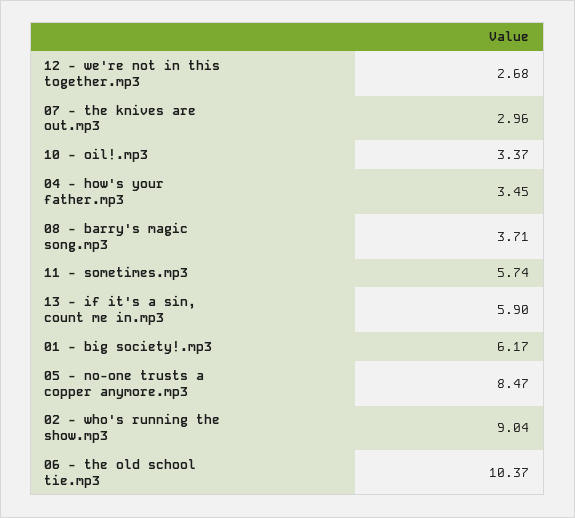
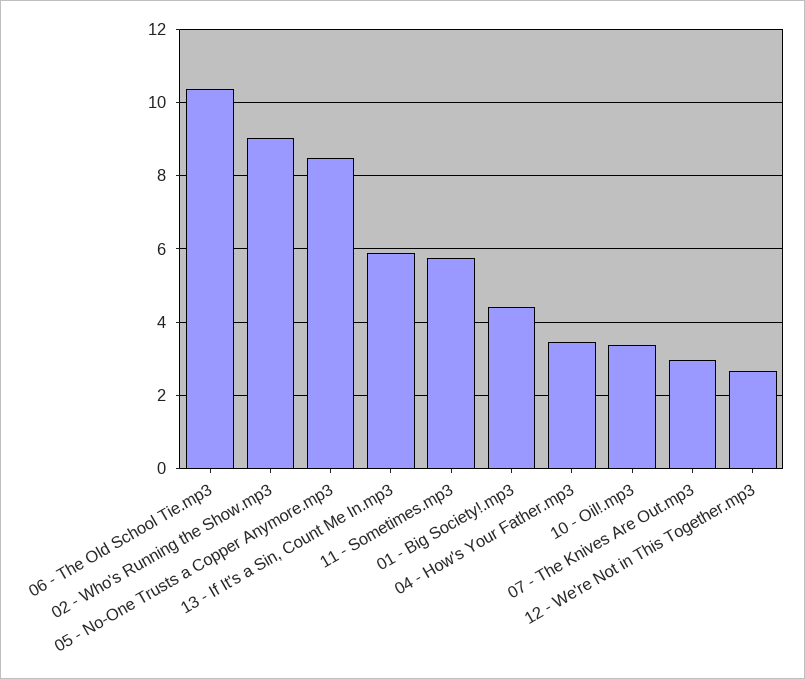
  {
    "12 - we're not in this together.mp3": 2.68,
    "07 - the knives are out.mp3": 2.96,
    "10 - oil!.mp3": 3.37,
    "04 - how's your father.mp3": 3.45,
-   "08 - barry's magic song.mp3": 3.71,
    "11 - sometimes.mp3": 5.74,
    "13 - if it's a sin, count me in.mp3": 5.9,
-   "01 - big society!.mp3": 6.17,
+   "01 - big society!.mp3": 4.4,
    "05 - no-one trusts a copper anymore.mp3": 8.47,
    "02 - who's running the show.mp3": 9.04,
    "06 - the old school tie.mp3": 10.37
  }

